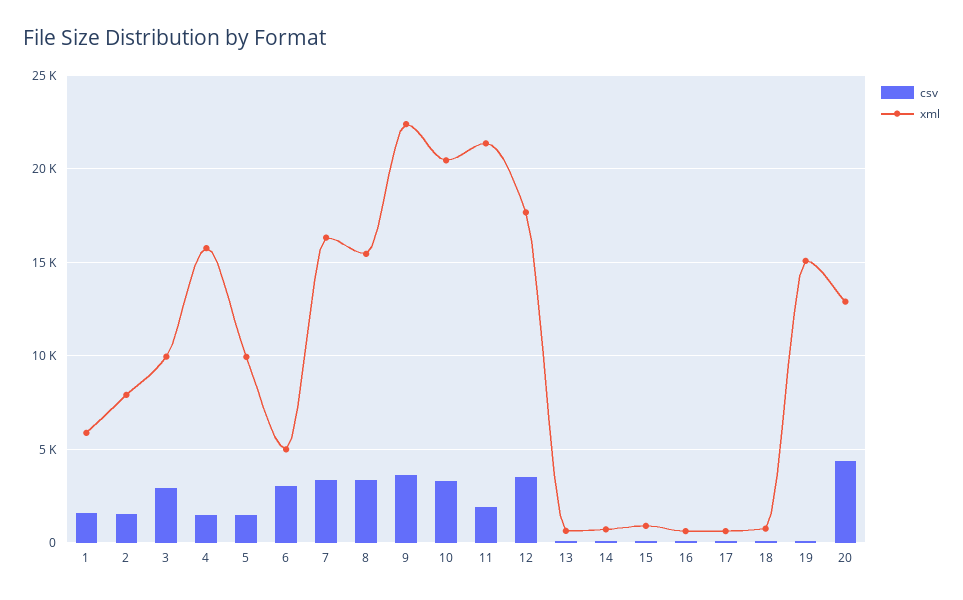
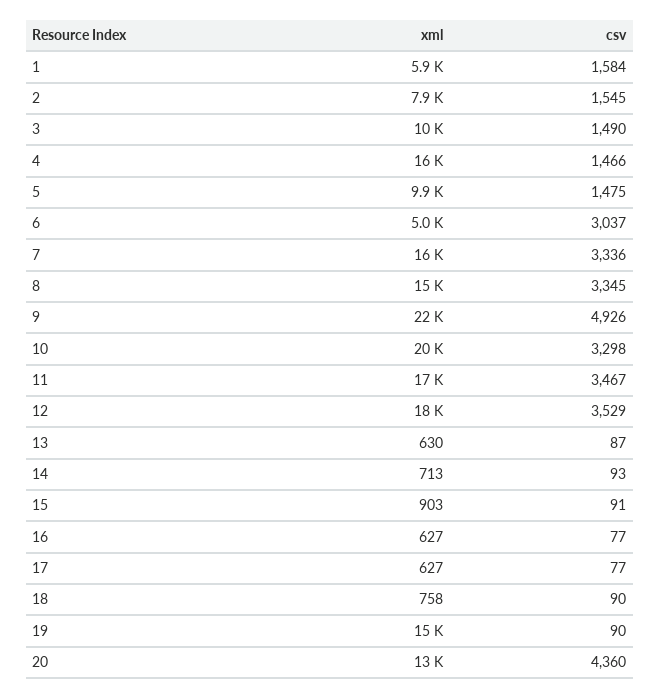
  {
    "csv": {
      "1": 1584,
      "2": 1545,
-     "3": 3000,
+     "3": 1490,
      "4": 1466,
      "5": 1475,
      "6": 3037,
      "7": 3336,
      "8": 3345,
-     "9": 3500,
+     "9": 4926,
      "10": 3298,
-     "11": 2000,
+     "11": 3467,
      "12": 3529,
      "13": 87,
      "14": 93,
      "15": 91,
      "16": 77,
      "17": 77,
      "18": 90,
      "19": 90,
      "20": 4360
    },
    "xml": {
      "1": 5900,
      "2": 7900,
      "3": 10000,
      "4": 16000,
      "5": 9900,
      "6": 5000,
      "7": 16000,
      "8": 15000,
      "9": 22000,
      "10": 20000,
-     "11": 21500,
+     "11": 17000,
      "12": 18000,
      "13": 630,
      "14": 713,
      "15": 903,
      "16": 627,
      "17": 627,
      "18": 758,
      "19": 15000,
      "20": 13000
    }
  }

